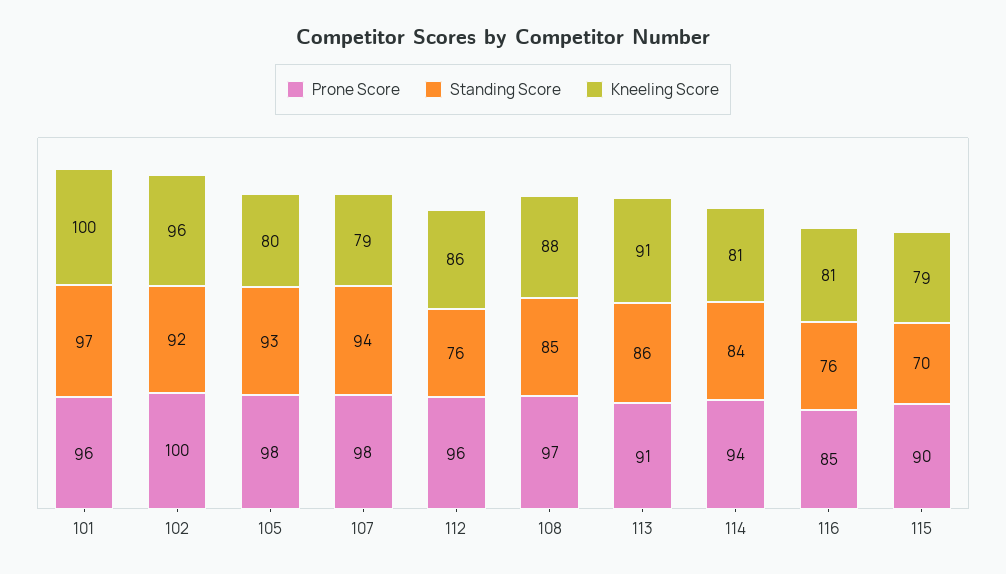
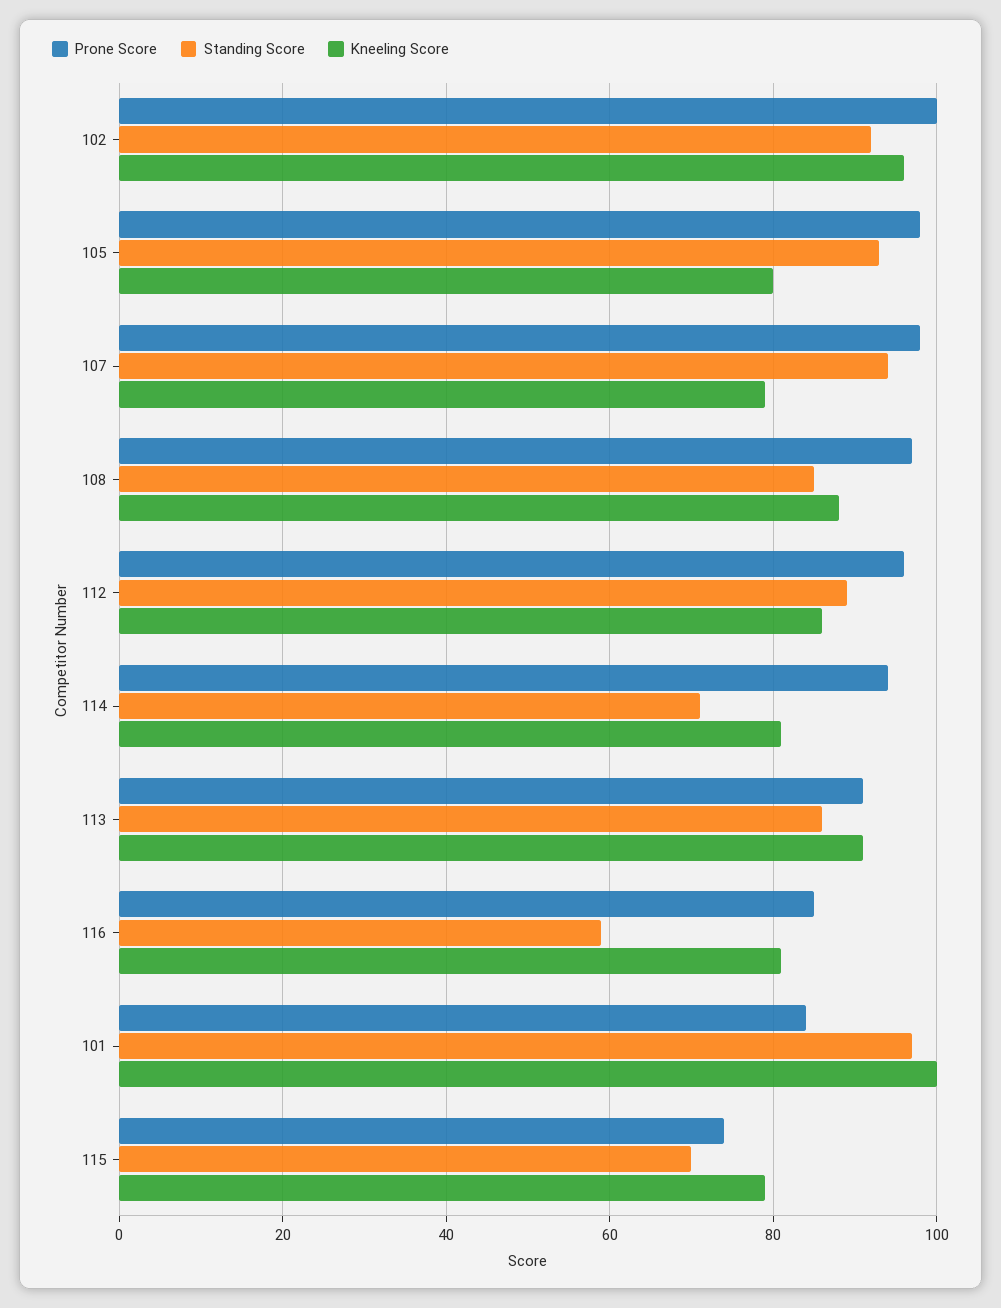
  {
    "Prone Score": {
-     "101": 96,
+     "101": 85,
      "102": 100,
      "105": 98,
      "107": 98,
      "112": 96,
      "108": 97,
      "113": 91,
      "114": 94,
      "116": 85,
-     "115": 90
+     "115": 75
    },
    "Standing Score": {
      "101": 97,
      "102": 92,
      "105": 93,
      "107": 94,
-     "112": 76,
+     "112": 90,
      "108": 85,
      "113": 86,
-     "114": 84,
+     "114": 70,
-     "116": 76,
+     "116": 60,
      "115": 70
    },
    "Kneeling Score": {
      "101": 100,
      "102": 96,
      "105": 80,
      "107": 79,
      "112": 86,
      "108": 88,
      "113": 91,
      "114": 81,
      "116": 81,
      "115": 79
    }
  }

